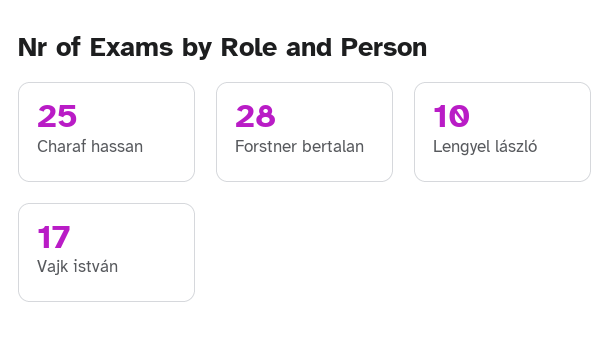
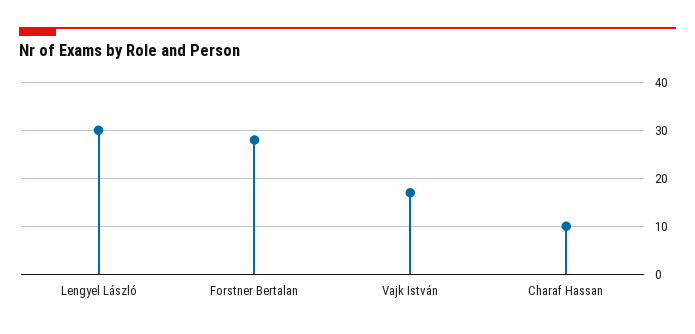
  {
-   "Charaf hassan": 25,
+   "Charaf hassan": 10,
    "Forstner bertalan": 28,
-   "Lengyel lászló": 10,
+   "Lengyel lászló": 30,
    "Vajk istván": 17
  }

